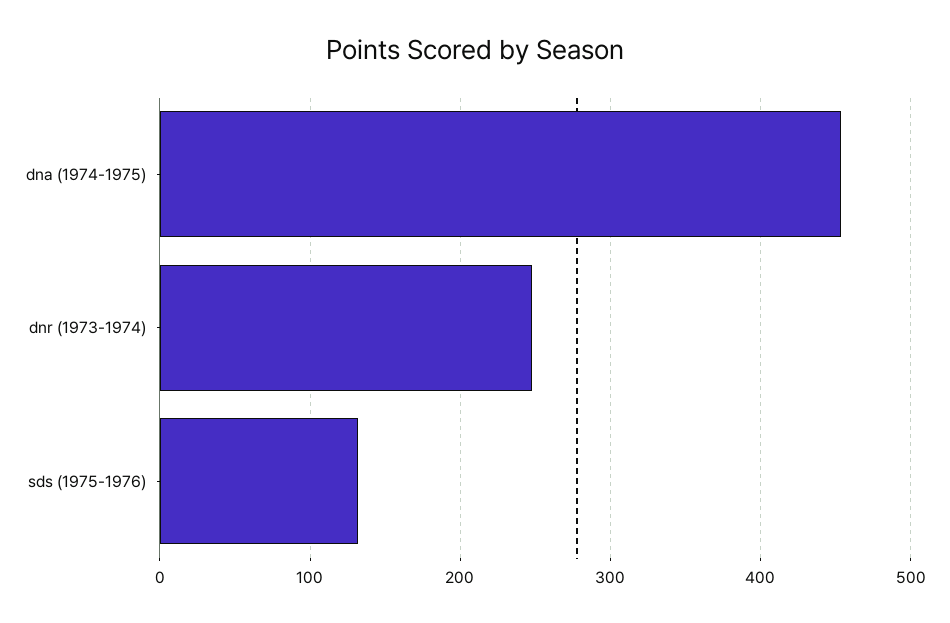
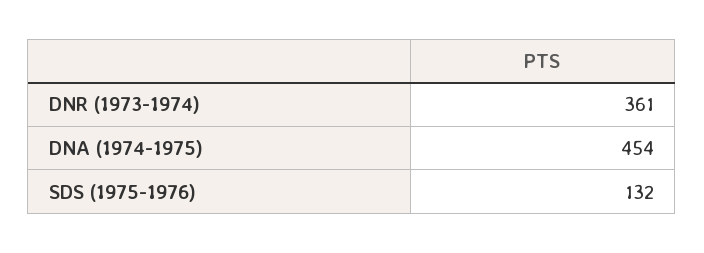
  {
    "dna (1974-1975)": 454,
-   "dnr (1973-1974)": 250,
+   "dnr (1973-1974)": 361,
    "sds (1975-1976)": 132
  }

